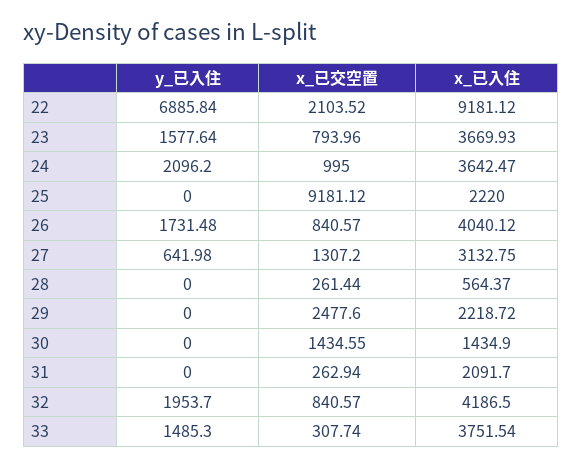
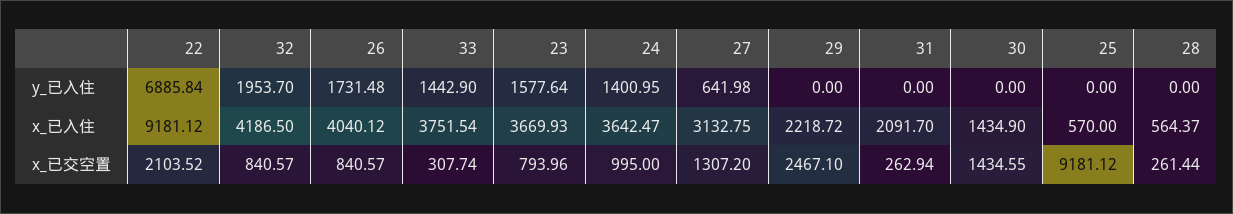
  {
    "y_已入住": {
      "22": 6885.84,
      "23": 1577.64,
-     "24": 2096.2,
+     "24": 1400.95,
      "25": 0,
      "26": 1731.48,
      "27": 641.98,
      "28": 0,
      "29": 0,
      "30": 0,
      "31": 0,
      "32": 1953.7,
-     "33": 1485.3
+     "33": 1442.9
    },
    "x_已交空置": {
      "22": 2103.52,
      "23": 793.96,
      "24": 995,
      "25": 9181.12,
      "26": 840.57,
      "27": 1307.2,
      "28": 261.44,
-     "29": 2477.6,
+     "29": 2467.1,
      "30": 1434.55,
      "31": 262.94,
      "32": 840.57,
      "33": 307.74
    },
    "x_已入住": {
      "22": 9181.12,
      "23": 3669.93,
      "24": 3642.47,
-     "25": 2220,
+     "25": 570,
      "26": 4040.12,
      "27": 3132.75,
      "28": 564.37,
      "29": 2218.72,
      "30": 1434.9,
      "31": 2091.7,
      "32": 4186.5,
      "33": 3751.54
    }
  }

